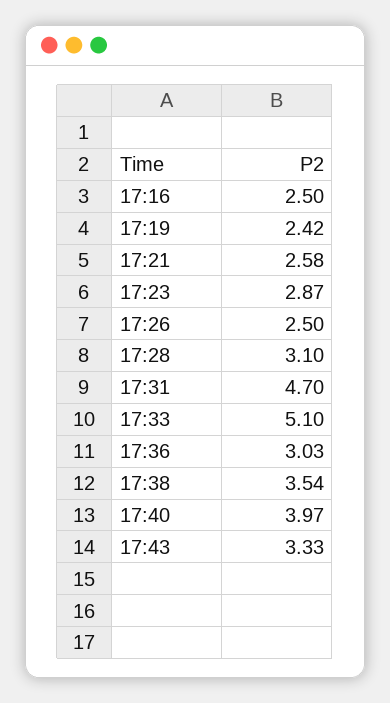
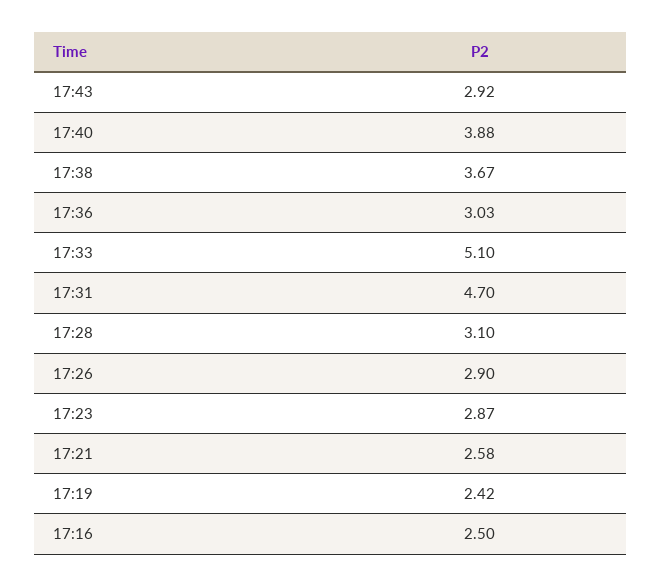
  {
    "17:16": 2.5,
    "17:19": 2.42,
    "17:21": 2.58,
    "17:23": 2.87,
-   "17:26": 2.5,
+   "17:26": 2.9,
    "17:28": 3.1,
    "17:31": 4.7,
    "17:33": 5.1,
    "17:36": 3.03,
-   "17:38": 3.54,
+   "17:38": 3.67,
-   "17:40": 3.97,
+   "17:40": 3.88,
-   "17:43": 3.33
+   "17:43": 2.92
  }

